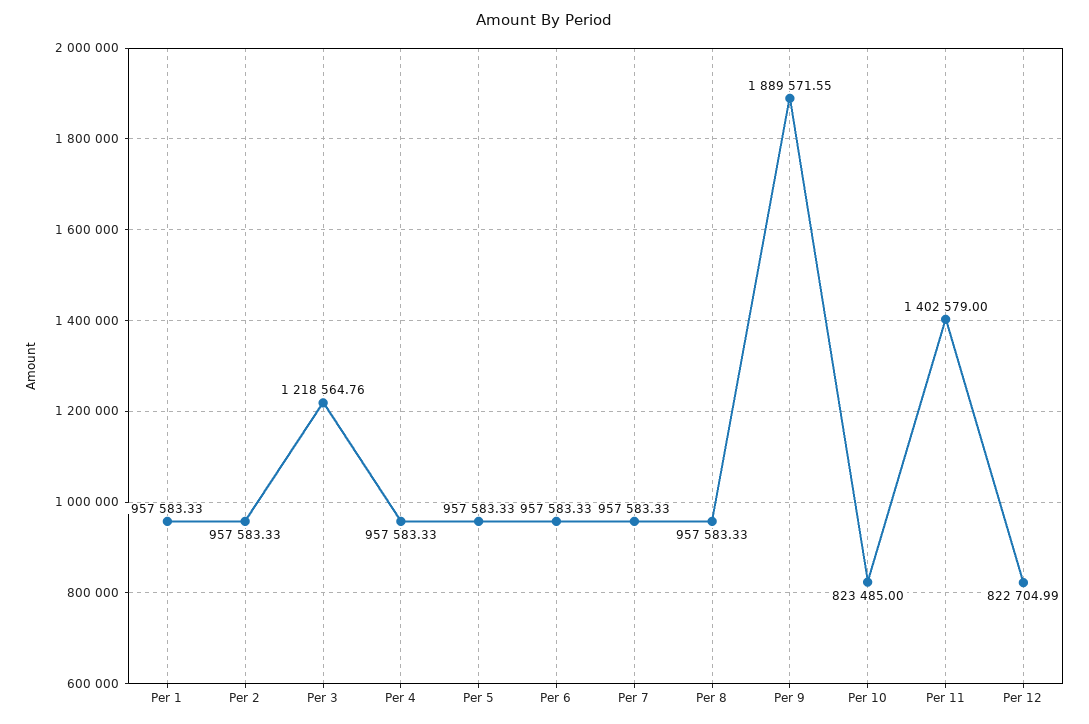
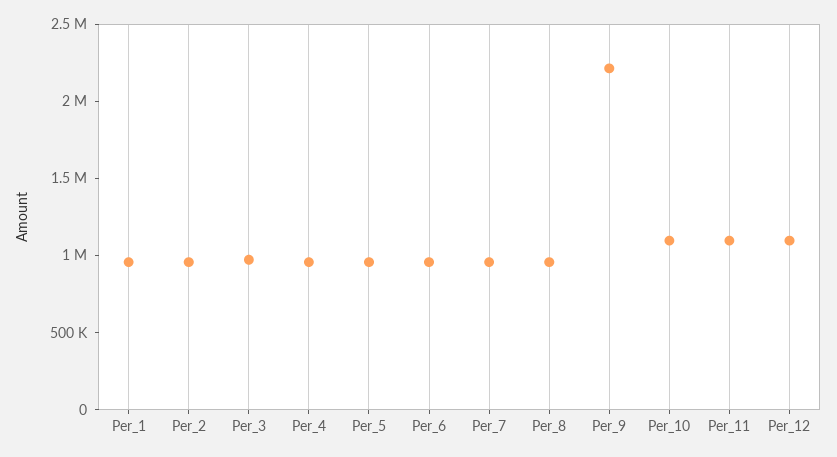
  {
    "Per 1": 957583.33,
    "Per 2": 957583.33,
-   "Per 3": 1218564.76,
+   "Per 3": 1000000,
    "Per 4": 957583.33,
    "Per 5": 957583.33,
    "Per 6": 957583.33,
    "Per 7": 957583.33,
    "Per 8": 957583.33,
-   "Per 9": 1889571.55,
+   "Per 9": 2200000,
-   "Per 10": 823485,
+   "Per 10": 1100000,
-   "Per 11": 1402579,
+   "Per 11": 1100000,
-   "Per 12": 822704.99
+   "Per 12": 1100000
  }

